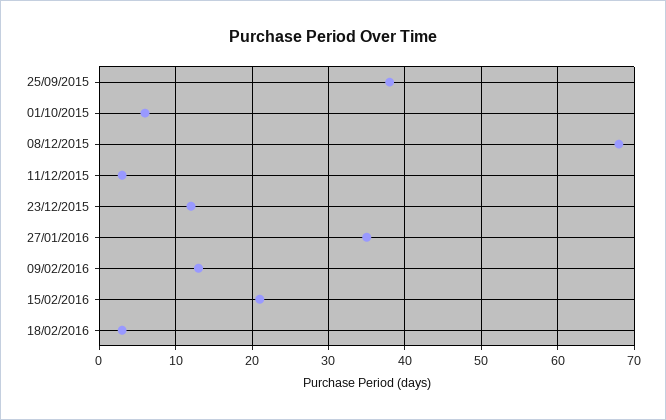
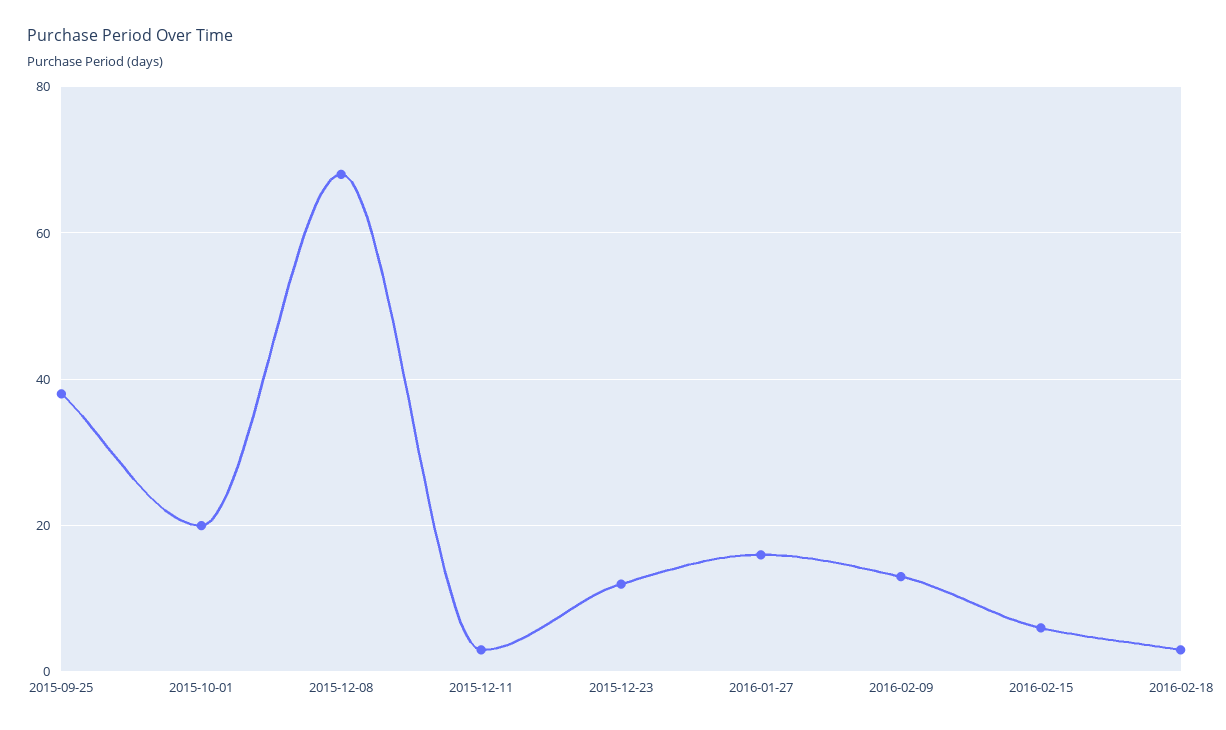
  {
    "25/09/2015": 38,
-   "01/10/2015": 6,
+   "01/10/2015": 20,
    "08/12/2015": 68,
    "11/12/2015": 3,
    "23/12/2015": 12,
-   "27/01/2016": 35,
+   "27/01/2016": 15,
    "09/02/2016": 13,
-   "15/02/2016": 21,
+   "15/02/2016": 5,
    "18/02/2016": 3
  }

